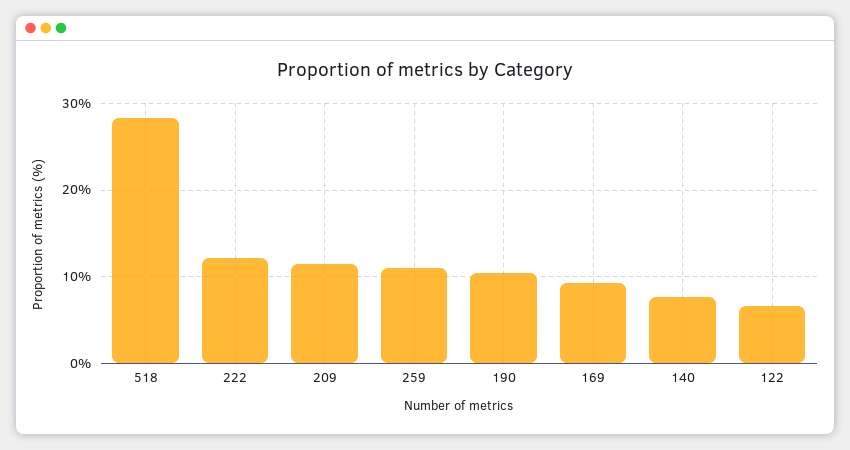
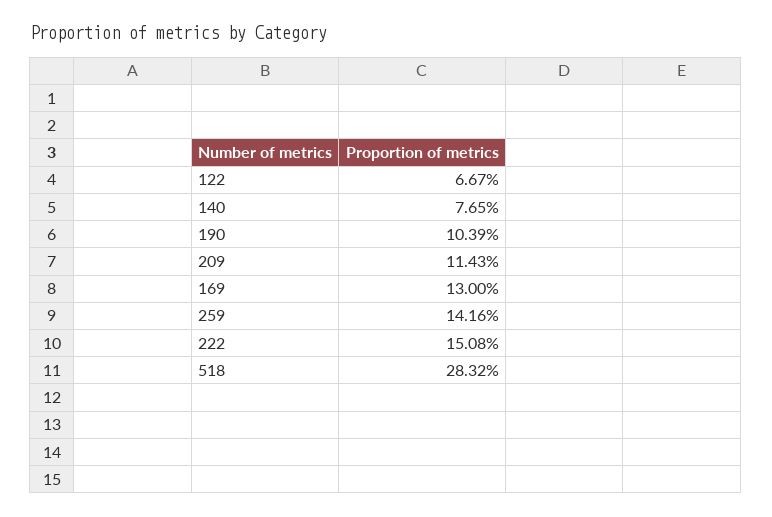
  {
    "518": 28.32,
-   "222": 12,
+   "222": 15.08,
    "209": 11.43,
-   "259": 11,
+   "259": 14.16,
    "190": 10.39,
-   "169": 9,
+   "169": 13,
    "140": 7.65,
    "122": 6.67
  }

